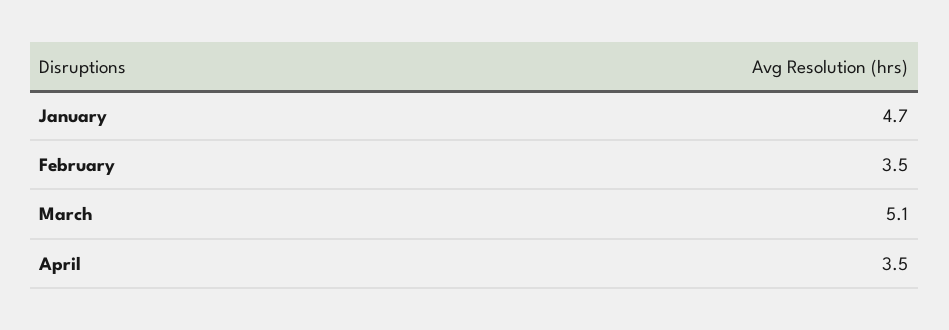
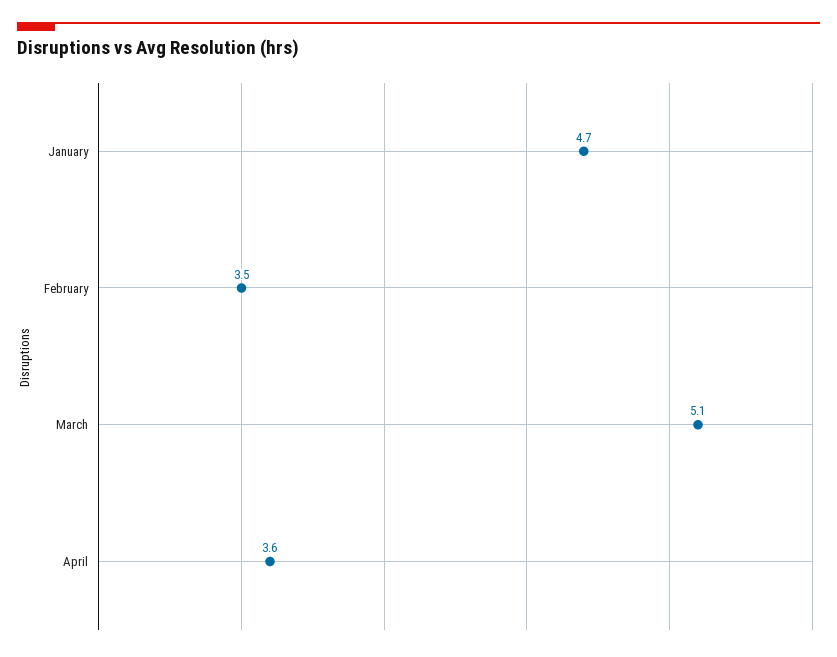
  {
    "January": 4.7,
    "February": 3.5,
    "March": 5.1,
-   "April": 3.5
+   "April": 3.6
  }

